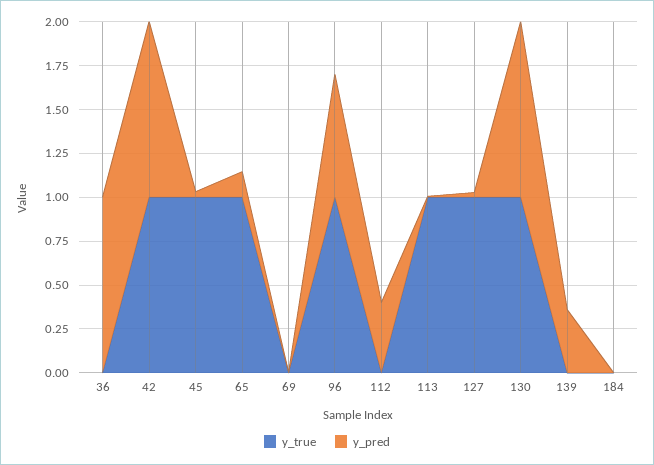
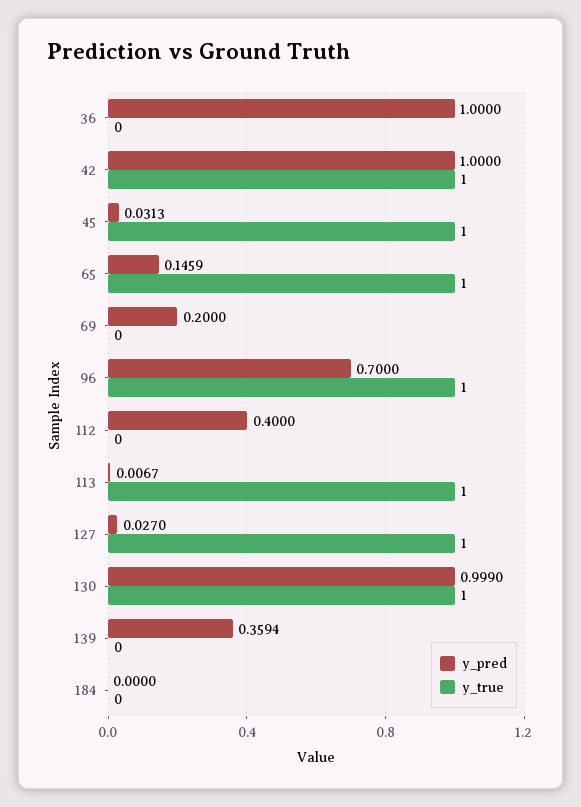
  {
    "y_true": {
      "36": 0,
      "42": 1,
      "45": 1,
      "65": 1,
      "69": 0,
      "96": 1,
      "112": 0,
      "113": 1,
      "127": 1,
      "130": 1,
      "139": 0,
      "184": 0
    },
    "y_pred": {
      "36": 1,
      "42": 1,
      "45": 0.0313,
      "65": 0.1459,
-     "69": 0,
+     "69": 0.2,
      "96": 0.7,
      "112": 0.4,
      "113": 0.0067,
      "127": 0.027,
      "130": 0.999,
      "139": 0.3594,
      "184": 0
    }
  }

